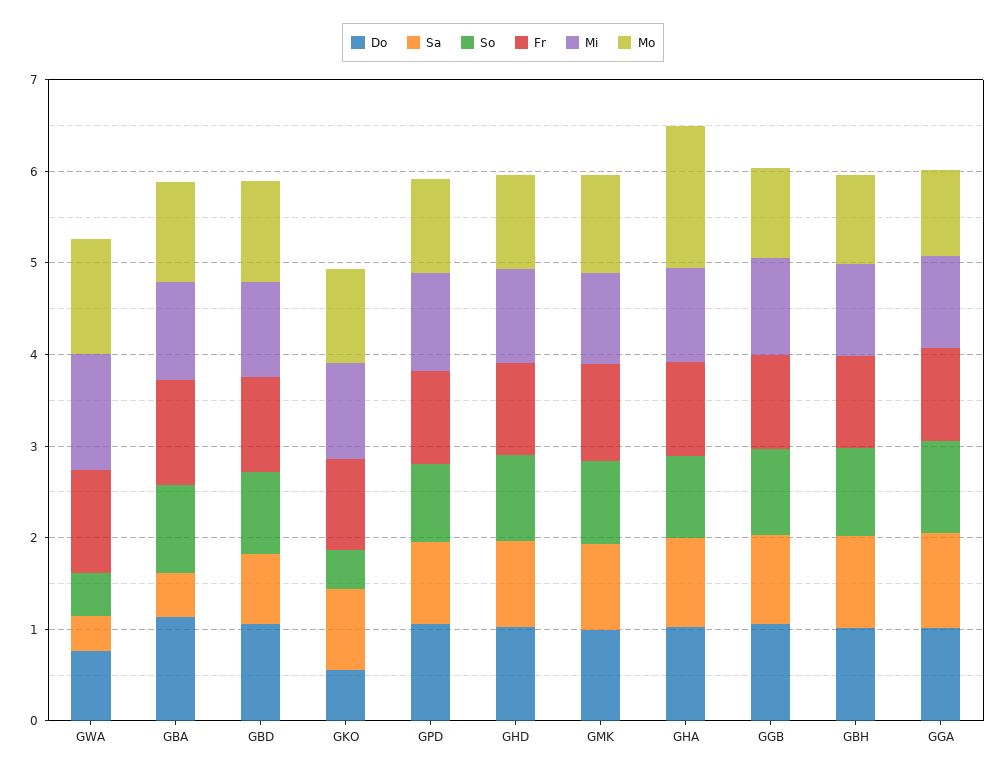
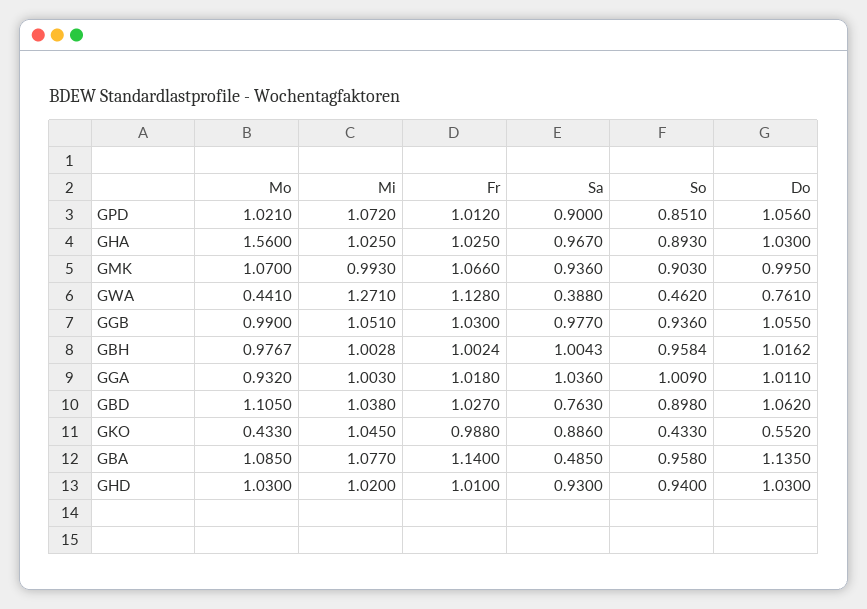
  {
    "Do": {
      "GWA": 0.761,
      "GBA": 1.135,
      "GBD": 1.062,
      "GKO": 0.552,
      "GPD": 1.056,
      "GHD": 1.03,
      "GMK": 0.995,
      "GHA": 1.03,
      "GGB": 1.055,
      "GBH": 1.0162,
      "GGA": 1.011
    },
    "Sa": {
      "GWA": 0.388,
      "GBA": 0.485,
      "GBD": 0.763,
      "GKO": 0.886,
      "GPD": 0.9,
      "GHD": 0.93,
      "GMK": 0.936,
      "GHA": 0.967,
      "GGB": 0.977,
      "GBH": 1.0043,
      "GGA": 1.036
    },
    "So": {
      "GWA": 0.462,
      "GBA": 0.958,
      "GBD": 0.898,
      "GKO": 0.433,
      "GPD": 0.851,
      "GHD": 0.94,
      "GMK": 0.903,
      "GHA": 0.893,
      "GGB": 0.936,
      "GBH": 0.9584,
      "GGA": 1.009
    },
    "Fr": {
      "GWA": 1.128,
      "GBA": 1.14,
      "GBD": 1.027,
      "GKO": 0.988,
      "GPD": 1.012,
      "GHD": 1.01,
      "GMK": 1.066,
      "GHA": 1.025,
      "GGB": 1.03,
      "GBH": 1.0024,
      "GGA": 1.018
    },
    "Mi": {
      "GWA": 1.271,
      "GBA": 1.077,
      "GBD": 1.038,
      "GKO": 1.045,
      "GPD": 1.072,
      "GHD": 1.02,
      "GMK": 0.993,
      "GHA": 1.025,
      "GGB": 1.051,
      "GBH": 1.0028,
      "GGA": 1.003
    },
    "Mo": {
-     "GWA": 1.2,
+     "GWA": 0.441,
      "GBA": 1.085,
      "GBD": 1.105,
-     "GKO": 1,
+     "GKO": 0.433,
      "GPD": 1.021,
      "GHD": 1.03,
      "GMK": 1.07,
      "GHA": 1.56,
      "GGB": 0.99,
      "GBH": 0.9767,
      "GGA": 0.932
    }
  }

